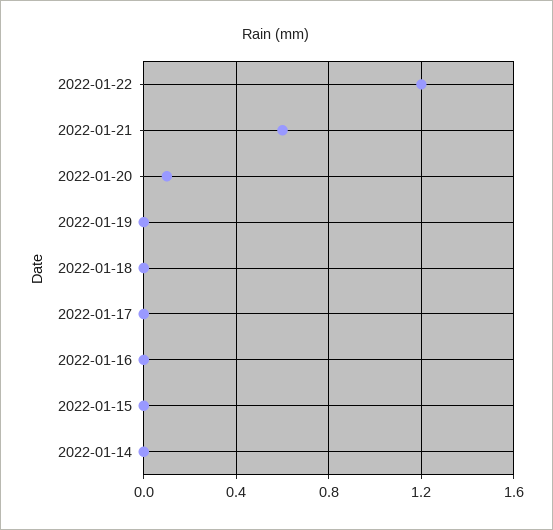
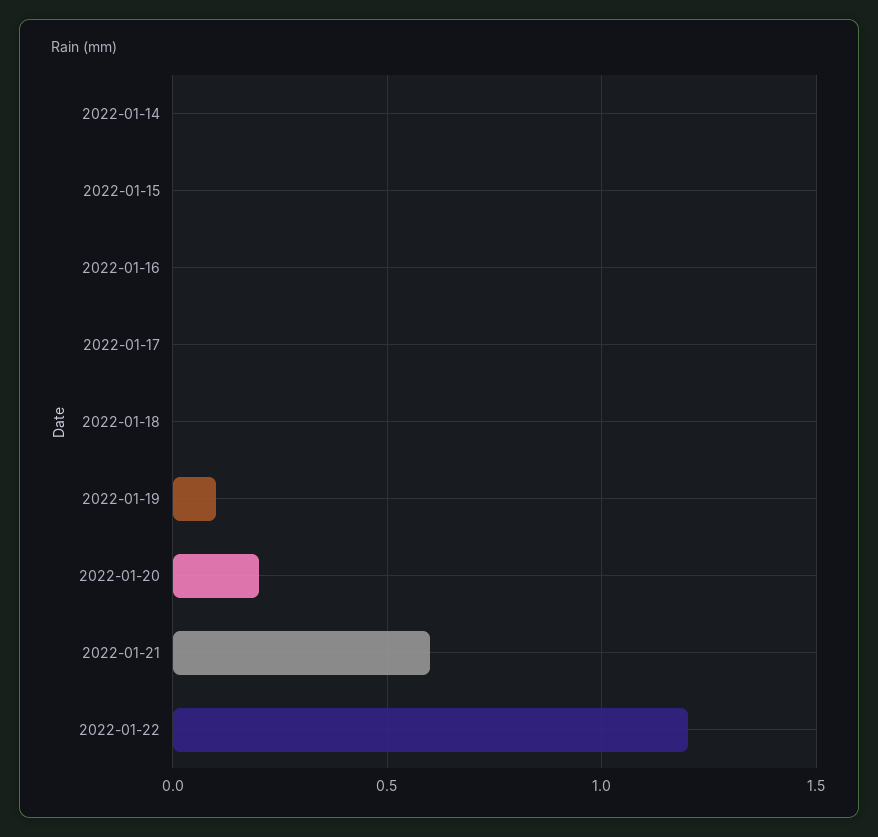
  {
    "2022-01-22": 1.2,
    "2022-01-21": 0.6,
-   "2022-01-20": 0.1,
+   "2022-01-20": 0.2,
-   "2022-01-19": 0,
+   "2022-01-19": 0.1,
    "2022-01-18": 0,
    "2022-01-17": 0,
    "2022-01-16": 0,
    "2022-01-15": 0,
    "2022-01-14": 0
  }

